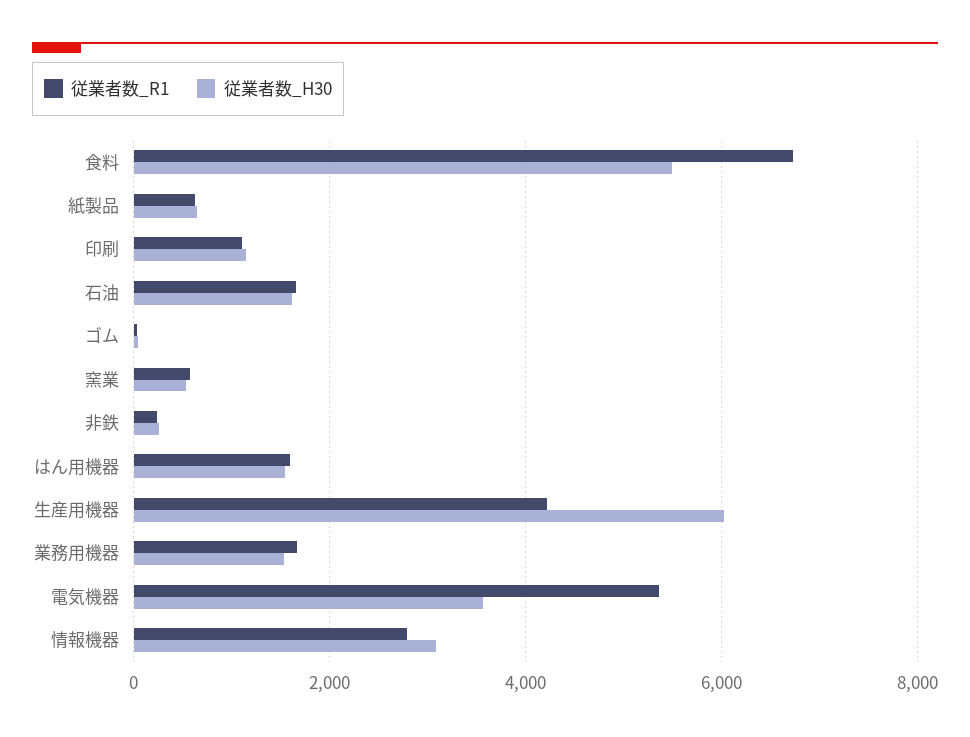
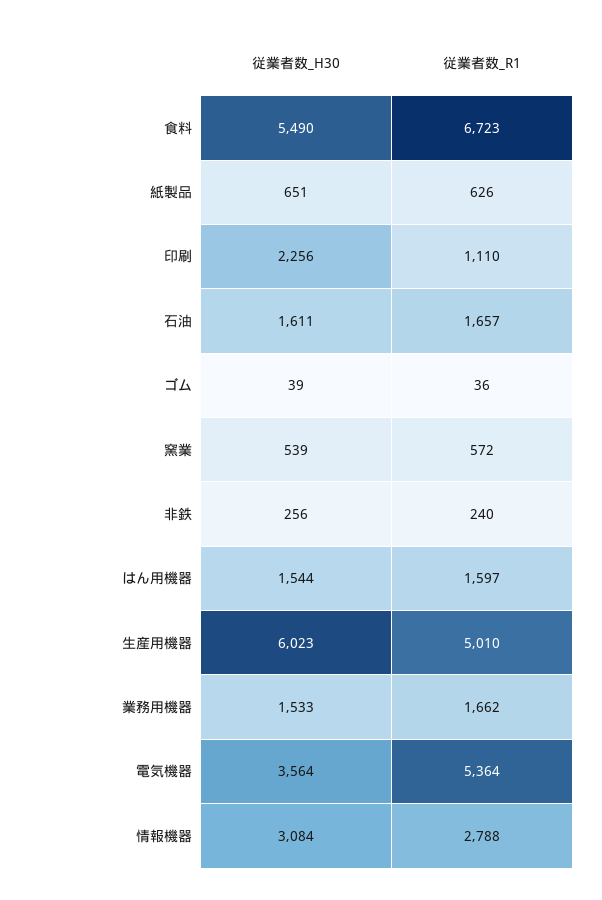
  {
    "従業者数_R1": {
      "食料": 6723,
      "紙製品": 626,
      "印刷": 1110,
      "石油": 1657,
      "ゴム": 36,
      "窯業": 572,
      "非鉄": 240,
      "はん用機器": 1597,
-     "生産用機器": 4200,
+     "生産用機器": 5010,
      "業務用機器": 1662,
      "電気機器": 5364,
      "情報機器": 2788
    },
    "従業者数_H30": {
      "食料": 5490,
      "紙製品": 651,
-     "印刷": 1200,
+     "印刷": 2256,
      "石油": 1611,
      "ゴム": 39,
      "窯業": 539,
      "非鉄": 256,
      "はん用機器": 1544,
      "生産用機器": 6023,
      "業務用機器": 1533,
      "電気機器": 3564,
      "情報機器": 3084
    }
  }

